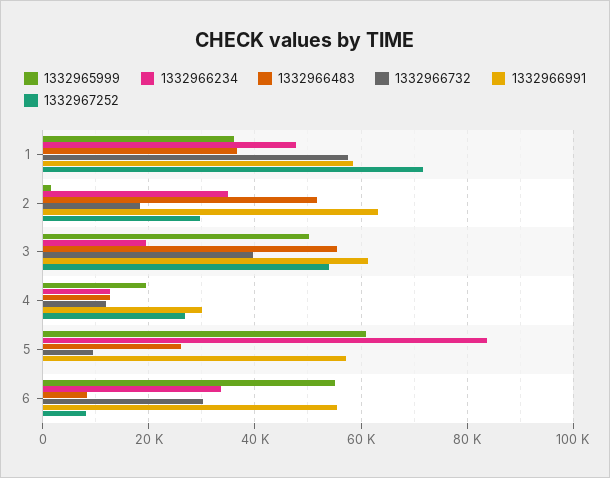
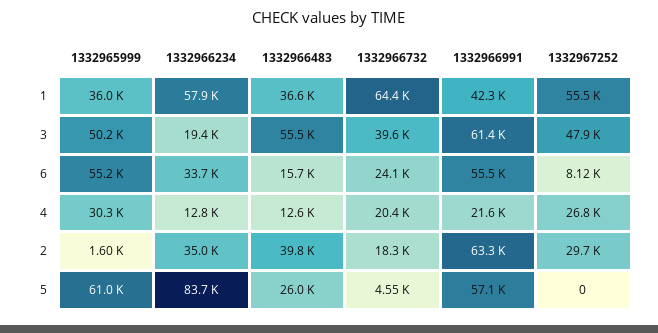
  {
    "1332965999": {
      "1": 36000,
      "2": 1600,
      "3": 50200,
-     "4": 20000,
+     "4": 30300,
      "5": 61000,
      "6": 55200
    },
    "1332966234": {
-     "1": 48000,
+     "1": 57900,
      "2": 35000,
      "3": 19400,
      "4": 12800,
      "5": 83700,
      "6": 33700
    },
    "1332966483": {
      "1": 36600,
-     "2": 52000,
+     "2": 39800,
      "3": 55500,
      "4": 12600,
      "5": 26000,
-     "6": 8000
+     "6": 15700
    },
    "1332966732": {
-     "1": 58000,
+     "1": 64400,
      "2": 18300,
      "3": 39600,
-     "4": 12000,
+     "4": 20400,
-     "5": 10000,
+     "5": 4550,
-     "6": 30000
+     "6": 24100
    },
    "1332966991": {
-     "1": 58000,
+     "1": 42300,
      "2": 63300,
      "3": 61400,
-     "4": 30000,
+     "4": 21600,
      "5": 57100,
      "6": 55500
    },
    "1332967252": {
-     "1": 72000,
+     "1": 55500,
      "2": 29700,
-     "3": 54000,
+     "3": 47900,
      "4": 26800,
      "5": 0,
      "6": 8120
    }
  }

